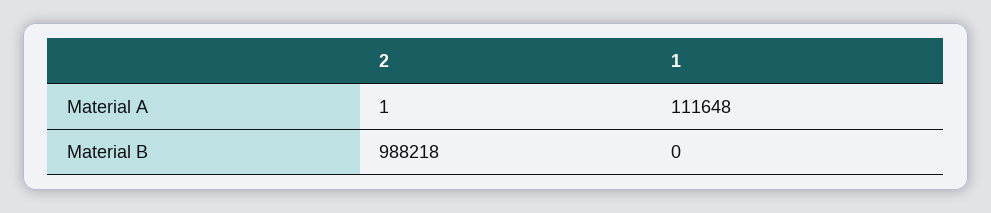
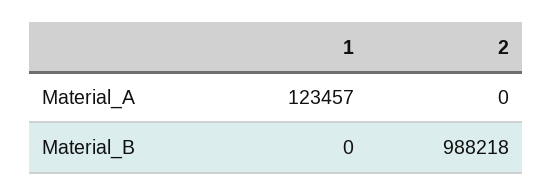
  {
    "2": {
-     "Material A": 1,
+     "Material A": 0,
      "Material B": 988218
    },
    "1": {
-     "Material A": 111648,
+     "Material A": 123457,
      "Material B": 0
    }
  }

